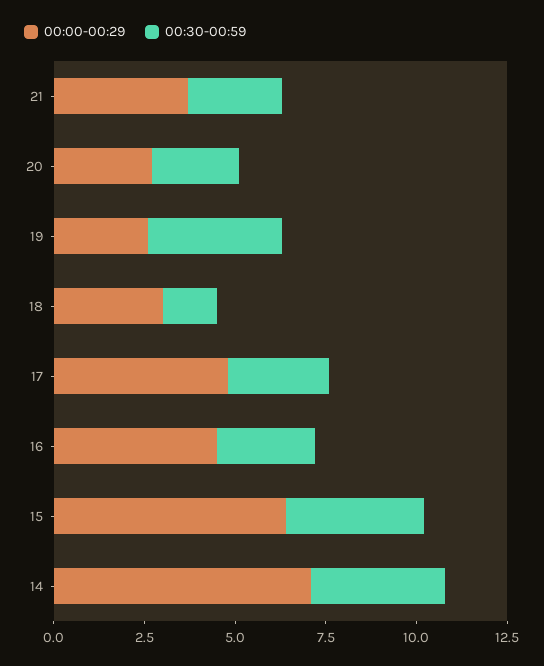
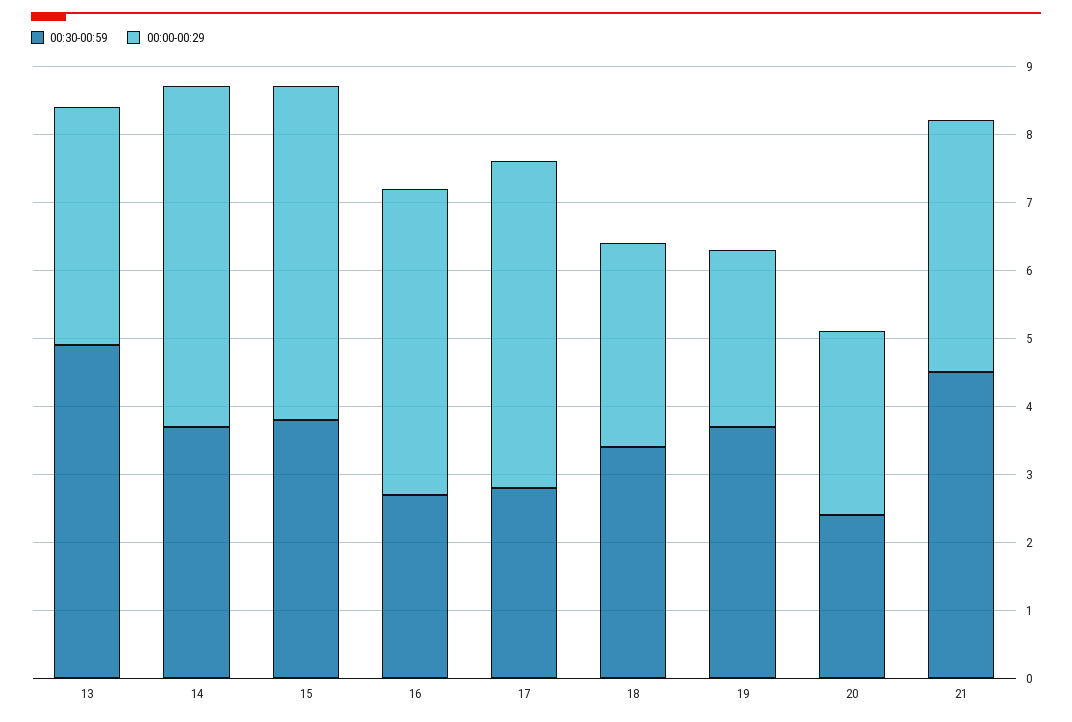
  {
    "00:00-00:29": {
      "21": 3.5,
      "20": 2.5,
      "19": 2.5,
      "18": 3,
      "17": 5,
      "16": 4.5,
-     "15": 6.5,
+     "15": 5,
-     "14": 7
+     "14": 5,
+     "13": 3.5
    },
    "00:30-00:59": {
-     "21": 2.5,
+     "21": 4.5,
      "20": 2.5,
      "19": 3.5,
-     "18": 1.5,
+     "18": 3.5,
      "17": 3,
      "16": 2.5,
      "15": 4,
-     "14": 3.5
+     "14": 3.5,
+     "13": 5
    }
  }

